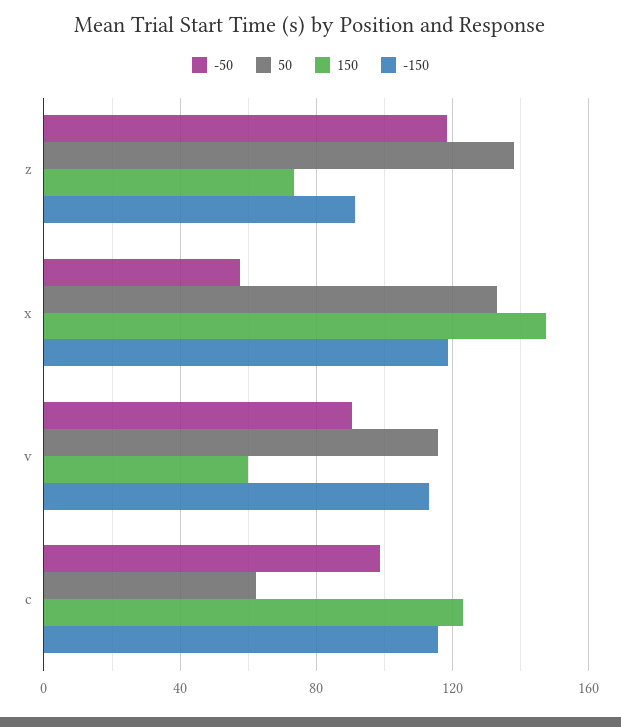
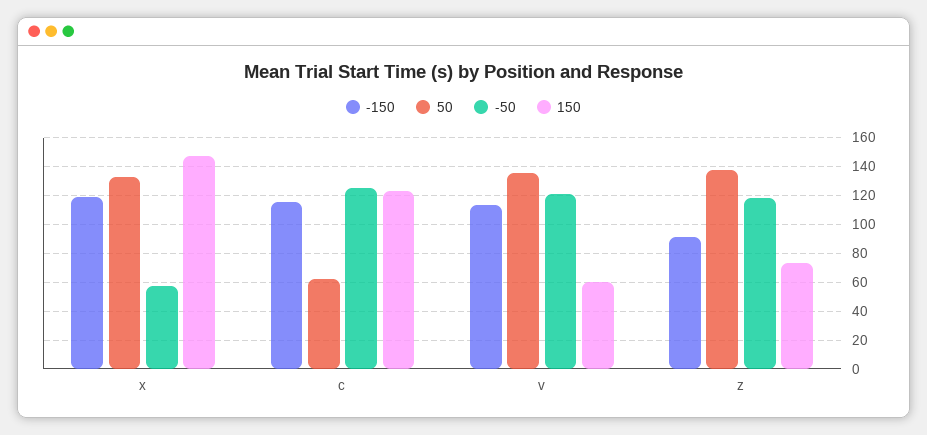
  {
    "-50": {
      "z": 120,
      "x": 60,
-     "v": 90,
+     "v": 120,
-     "c": 100
+     "c": 125
    },
    "50": {
      "z": 140,
      "x": 135,
-     "v": 115,
+     "v": 135,
      "c": 60
    },
    "150": {
      "z": 75,
      "x": 150,
      "v": 60,
      "c": 125
    },
    "-150": {
      "z": 90,
      "x": 120,
      "v": 115,
      "c": 115
    }
  }

